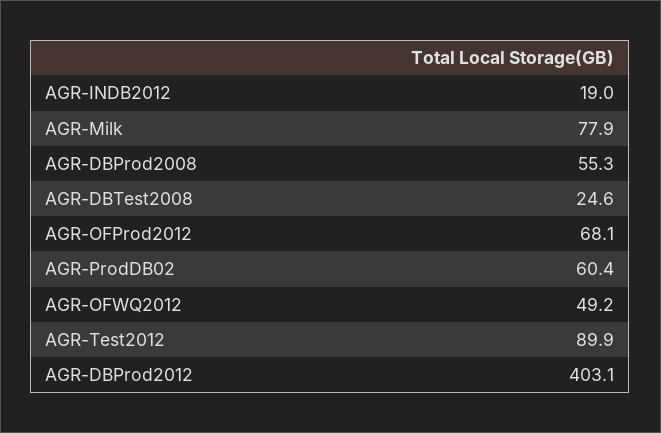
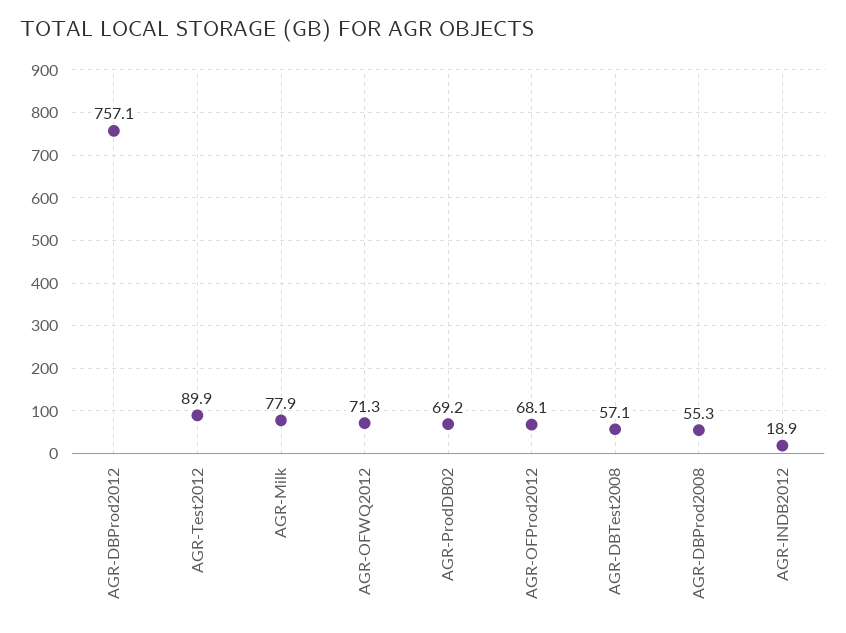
  {
-   "AGR-INDB2012": 19,
+   "AGR-INDB2012": 18.9,
    "AGR-Milk": 77.9,
    "AGR-DBProd2008": 55.3,
-   "AGR-DBTest2008": 24.6,
+   "AGR-DBTest2008": 57.1,
    "AGR-OFProd2012": 68.1,
-   "AGR-ProdDB02": 60.4,
+   "AGR-ProdDB02": 69.2,
-   "AGR-OFWQ2012": 49.2,
+   "AGR-OFWQ2012": 71.3,
    "AGR-Test2012": 89.9,
-   "AGR-DBProd2012": 403.1
+   "AGR-DBProd2012": 757.1
  }

